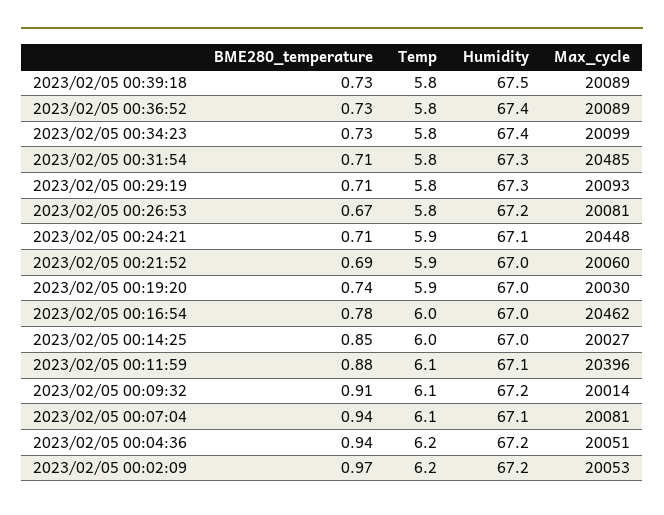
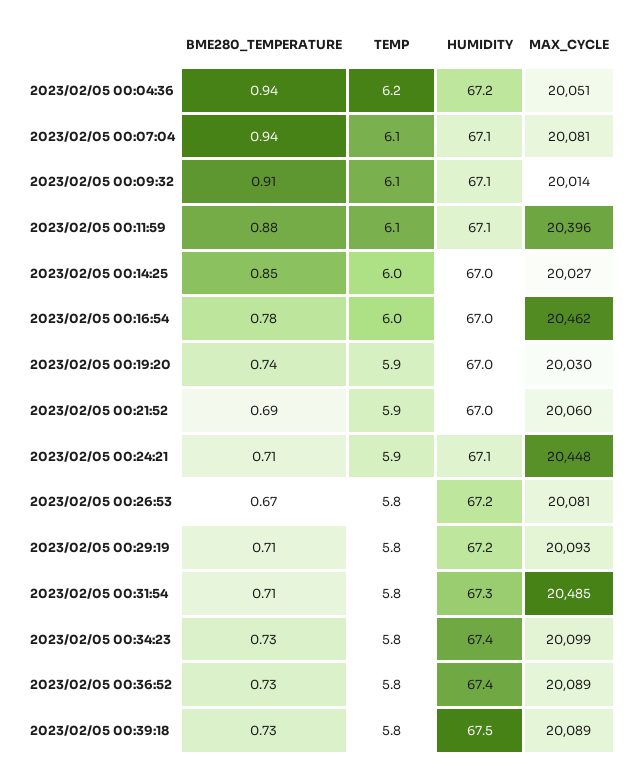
  {
    "BME280_temperature": {
      "2023/02/05 00:39:18": 0.73,
      "2023/02/05 00:36:52": 0.73,
      "2023/02/05 00:34:23": 0.73,
      "2023/02/05 00:31:54": 0.71,
      "2023/02/05 00:29:19": 0.71,
      "2023/02/05 00:26:53": 0.67,
      "2023/02/05 00:24:21": 0.71,
      "2023/02/05 00:21:52": 0.69,
      "2023/02/05 00:19:20": 0.74,
      "2023/02/05 00:16:54": 0.78,
      "2023/02/05 00:14:25": 0.85,
      "2023/02/05 00:11:59": 0.88,
      "2023/02/05 00:09:32": 0.91,
      "2023/02/05 00:07:04": 0.94,
-     "2023/02/05 00:04:36": 0.94,
+     "2023/02/05 00:04:36": 0.94
-     "2023/02/05 00:02:09": 0.97
    },
    "Temp": {
      "2023/02/05 00:39:18": 5.8,
      "2023/02/05 00:36:52": 5.8,
      "2023/02/05 00:34:23": 5.8,
      "2023/02/05 00:31:54": 5.8,
      "2023/02/05 00:29:19": 5.8,
      "2023/02/05 00:26:53": 5.8,
      "2023/02/05 00:24:21": 5.9,
      "2023/02/05 00:21:52": 5.9,
      "2023/02/05 00:19:20": 5.9,
      "2023/02/05 00:16:54": 6,
      "2023/02/05 00:14:25": 6,
      "2023/02/05 00:11:59": 6.1,
      "2023/02/05 00:09:32": 6.1,
      "2023/02/05 00:07:04": 6.1,
-     "2023/02/05 00:04:36": 6.2,
+     "2023/02/05 00:04:36": 6.2
-     "2023/02/05 00:02:09": 6.2
    },
    "Humidity": {
      "2023/02/05 00:39:18": 67.5,
      "2023/02/05 00:36:52": 67.4,
      "2023/02/05 00:34:23": 67.4,
      "2023/02/05 00:31:54": 67.3,
-     "2023/02/05 00:29:19": 67.3,
+     "2023/02/05 00:29:19": 67.2,
      "2023/02/05 00:26:53": 67.2,
      "2023/02/05 00:24:21": 67.1,
      "2023/02/05 00:21:52": 67,
      "2023/02/05 00:19:20": 67,
      "2023/02/05 00:16:54": 67,
      "2023/02/05 00:14:25": 67,
      "2023/02/05 00:11:59": 67.1,
-     "2023/02/05 00:09:32": 67.2,
+     "2023/02/05 00:09:32": 67.1,
      "2023/02/05 00:07:04": 67.1,
-     "2023/02/05 00:04:36": 67.2,
+     "2023/02/05 00:04:36": 67.2
-     "2023/02/05 00:02:09": 67.2
    },
    "Max_cycle": {
      "2023/02/05 00:39:18": 20089,
      "2023/02/05 00:36:52": 20089,
      "2023/02/05 00:34:23": 20099,
      "2023/02/05 00:31:54": 20485,
      "2023/02/05 00:29:19": 20093,
      "2023/02/05 00:26:53": 20081,
      "2023/02/05 00:24:21": 20448,
      "2023/02/05 00:21:52": 20060,
      "2023/02/05 00:19:20": 20030,
      "2023/02/05 00:16:54": 20462,
      "2023/02/05 00:14:25": 20027,
      "2023/02/05 00:11:59": 20396,
      "2023/02/05 00:09:32": 20014,
      "2023/02/05 00:07:04": 20081,
-     "2023/02/05 00:04:36": 20051,
+     "2023/02/05 00:04:36": 20051
-     "2023/02/05 00:02:09": 20053
    }
  }

